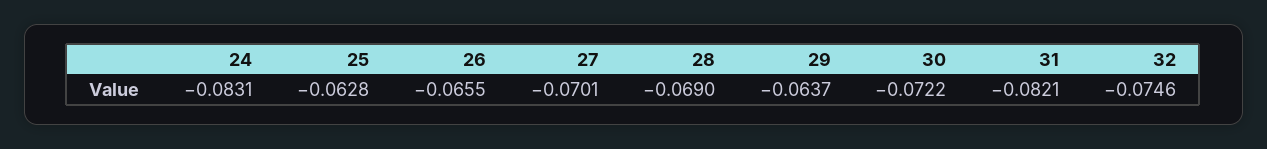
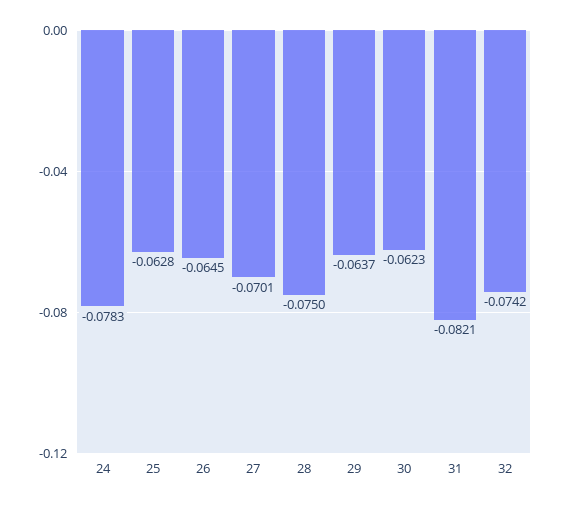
  {
-   "24": -0.0831,
+   "24": -0.0783,
    "25": -0.0628,
-   "26": -0.0655,
+   "26": -0.0645,
    "27": -0.0701,
-   "28": -0.069,
+   "28": -0.075,
    "29": -0.0637,
-   "30": -0.0722,
+   "30": -0.0623,
    "31": -0.0821,
-   "32": -0.0746
+   "32": -0.0742
  }

